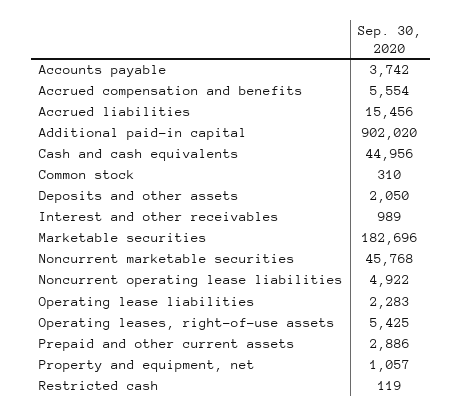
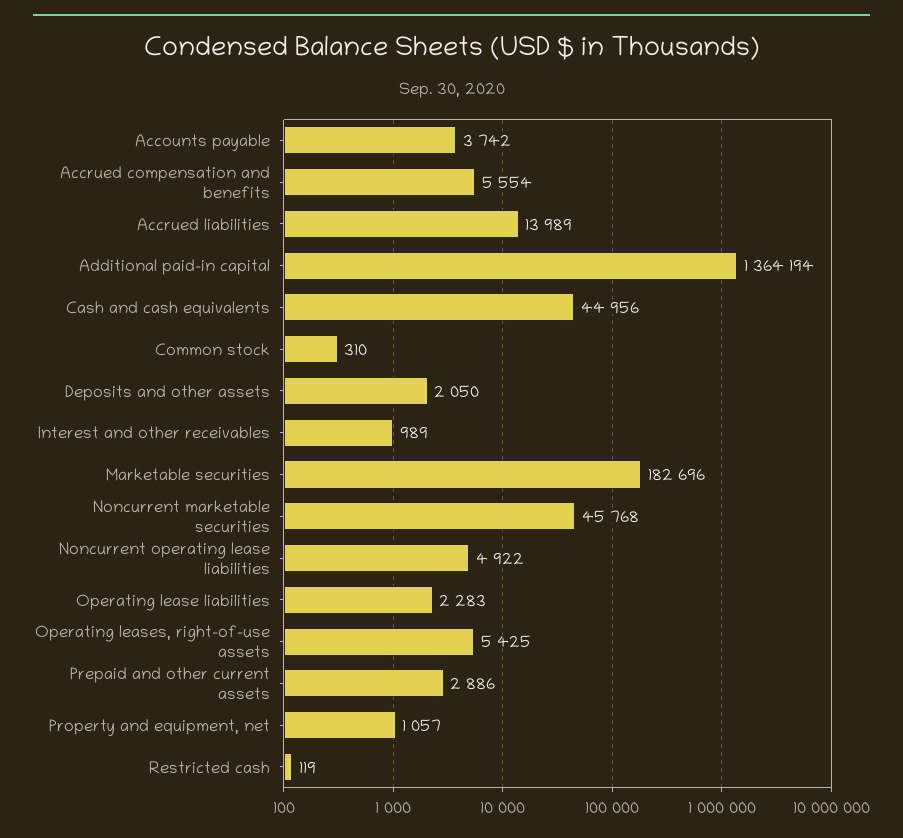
  {
    "Accounts payable": 3742,
    "Accrued compensation and benefits": 5554,
-   "Accrued liabilities": 15456,
+   "Accrued liabilities": 13989,
-   "Additional paid-in capital": 902020,
+   "Additional paid-in capital": 1364194,
    "Cash and cash equivalents": 44956,
    "Common stock": 310,
    "Deposits and other assets": 2050,
    "Interest and other receivables": 989,
    "Marketable securities": 182696,
    "Noncurrent marketable securities": 45768,
    "Noncurrent operating lease liabilities": 4922,
    "Operating lease liabilities": 2283,
    "Operating leases, right-of-use assets": 5425,
    "Prepaid and other current assets": 2886,
    "Property and equipment, net": 1057,
    "Restricted cash": 119
  }

